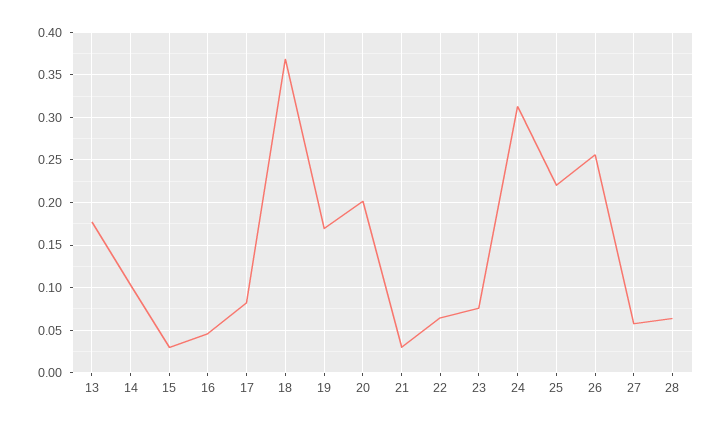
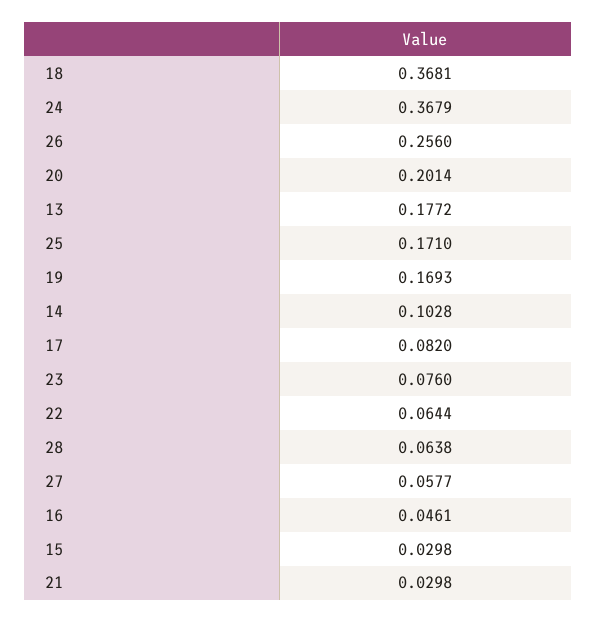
  {
    "13": 0.1772,
    "14": 0.1028,
    "15": 0.0298,
    "16": 0.0461,
    "17": 0.082,
    "18": 0.3681,
    "19": 0.1693,
    "20": 0.2014,
    "21": 0.0298,
    "22": 0.0644,
    "23": 0.076,
-   "24": 0.31,
+   "24": 0.3679,
-   "25": 0.22,
+   "25": 0.171,
    "26": 0.256,
    "27": 0.0577,
    "28": 0.0638
  }

